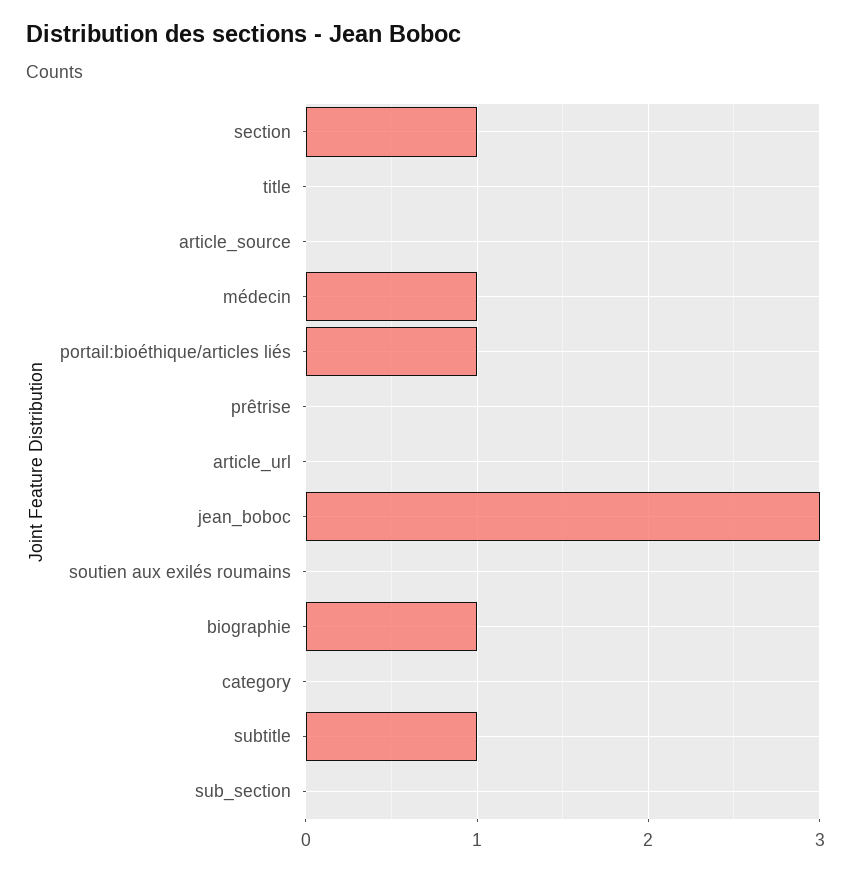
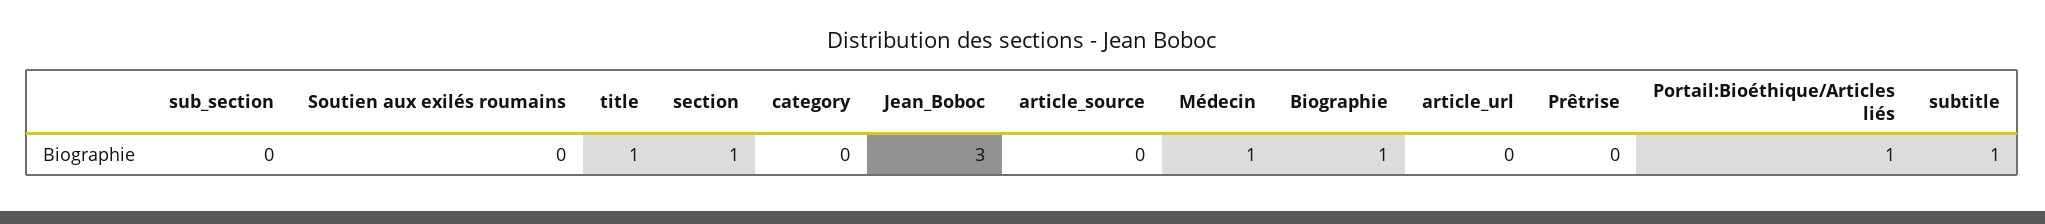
  {
    "section": 1,
-   "title": 0,
+   "title": 1,
    "article_source": 0,
    "médecin": 1,
    "portail:bioéthique/articles liés": 1,
    "prêtrise": 0,
    "article_url": 0,
    "jean_boboc": 3,
    "soutien aux exilés roumains": 0,
    "biographie": 1,
    "category": 0,
    "subtitle": 1,
    "sub_section": 0
  }

